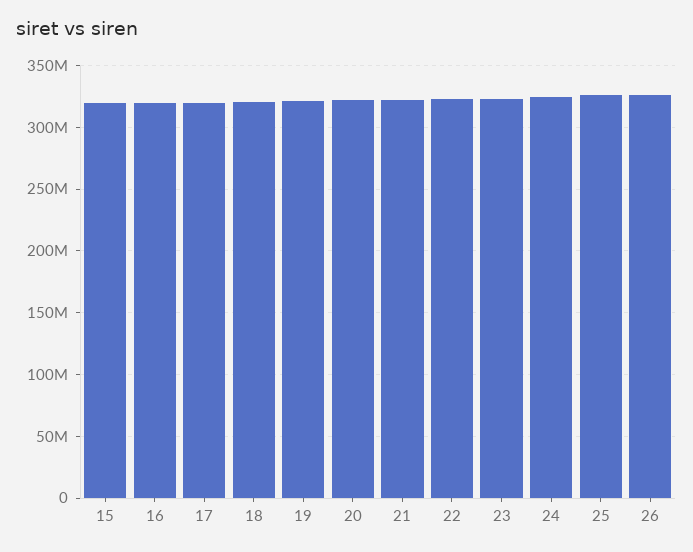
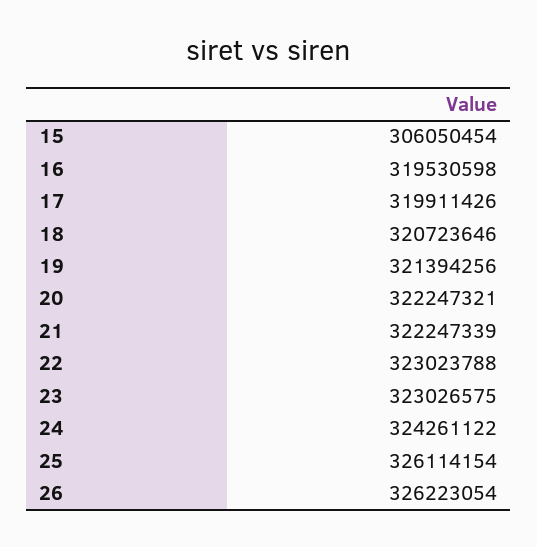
  {
-   "15": 320000000,
+   "15": 306050454,
    "16": 319530598,
    "17": 319911426,
    "18": 320723646,
    "19": 321394256,
    "20": 322247321,
    "21": 322247339,
    "22": 323023788,
    "23": 323026575,
    "24": 324261122,
    "25": 326114154,
    "26": 326223054
  }

